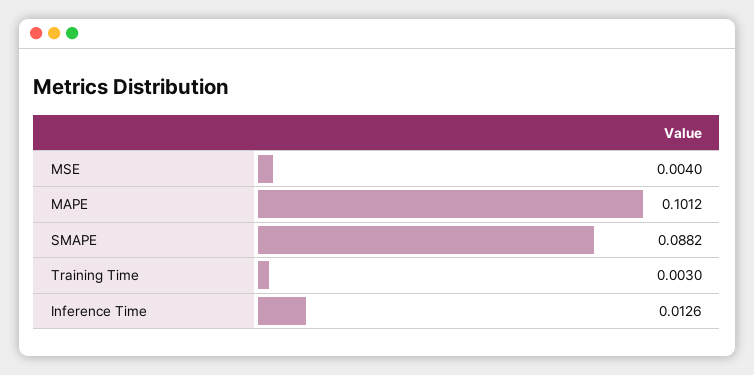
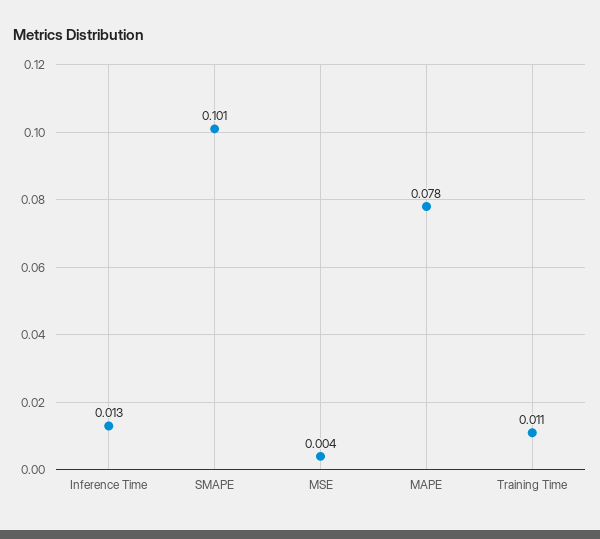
  {
    "MSE": 0.004,
-   "MAPE": 0.1012,
+   "MAPE": 0.078,
-   "SMAPE": 0.0882,
+   "SMAPE": 0.101,
-   "Training Time": 0.003,
+   "Training Time": 0.011,
    "Inference Time": 0.0126
  }

